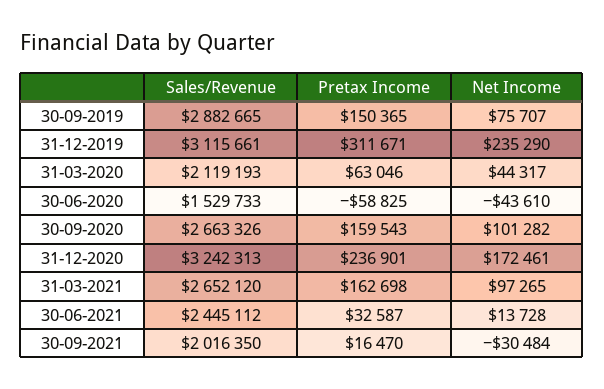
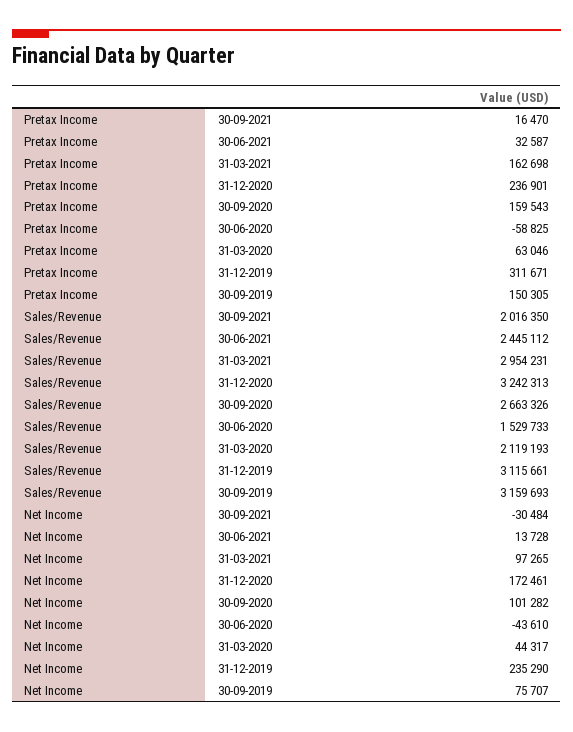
  {
    "Sales/Revenue": {
-     "30-09-2019": 2882665,
+     "30-09-2019": 3159693,
      "31-12-2019": 3115661,
      "31-03-2020": 2119193,
      "30-06-2020": 1529733,
      "30-09-2020": 2663326,
      "31-12-2020": 3242313,
-     "31-03-2021": 2652120,
+     "31-03-2021": 2954231,
      "30-06-2021": 2445112,
      "30-09-2021": 2016350
    },
    "Pretax Income": {
-     "30-09-2019": 150365,
+     "30-09-2019": 150305,
      "31-12-2019": 311671,
      "31-03-2020": 63046,
      "30-06-2020": -58825,
      "30-09-2020": 159543,
      "31-12-2020": 236901,
      "31-03-2021": 162698,
      "30-06-2021": 32587,
      "30-09-2021": 16470
    },
    "Net Income": {
      "30-09-2019": 75707,
      "31-12-2019": 235290,
      "31-03-2020": 44317,
      "30-06-2020": -43610,
      "30-09-2020": 101282,
      "31-12-2020": 172461,
      "31-03-2021": 97265,
      "30-06-2021": 13728,
      "30-09-2021": -30484
    }
  }

